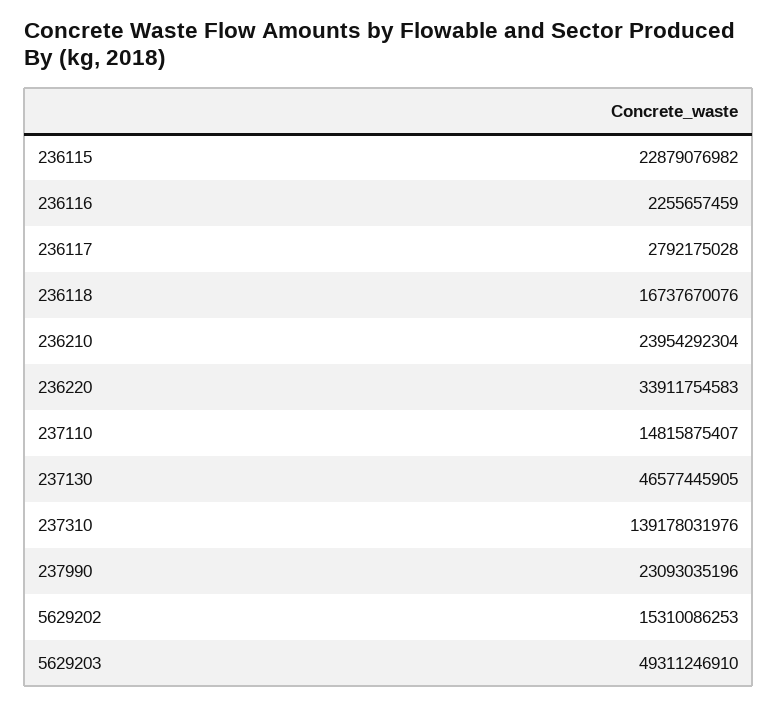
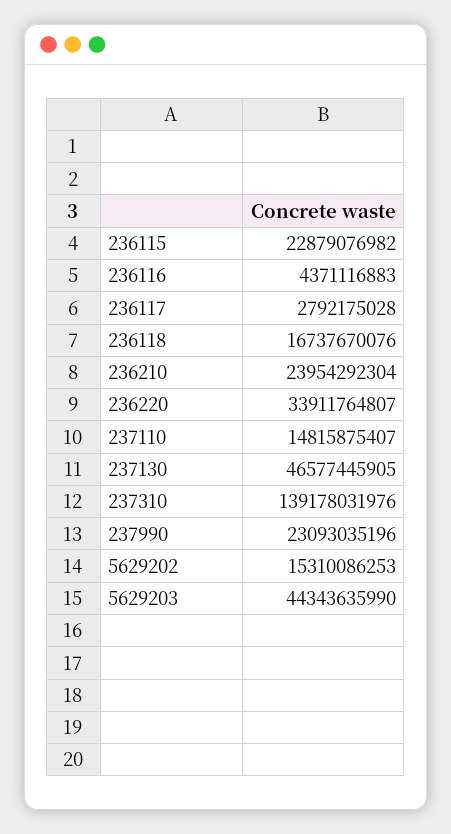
  {
    "236115": 22879076982,
-   "236116": 2255657459,
+   "236116": 4371116883,
    "236117": 2792175028,
    "236118": 16737670076,
    "236210": 23954292304,
-   "236220": 33911754583,
+   "236220": 33911764807,
    "237110": 14815875407,
    "237130": 46577445905,
    "237310": 139178031976,
    "237990": 23093035196,
    "5629202": 15310086253,
-   "5629203": 49311246910
+   "5629203": 44343635990
  }

